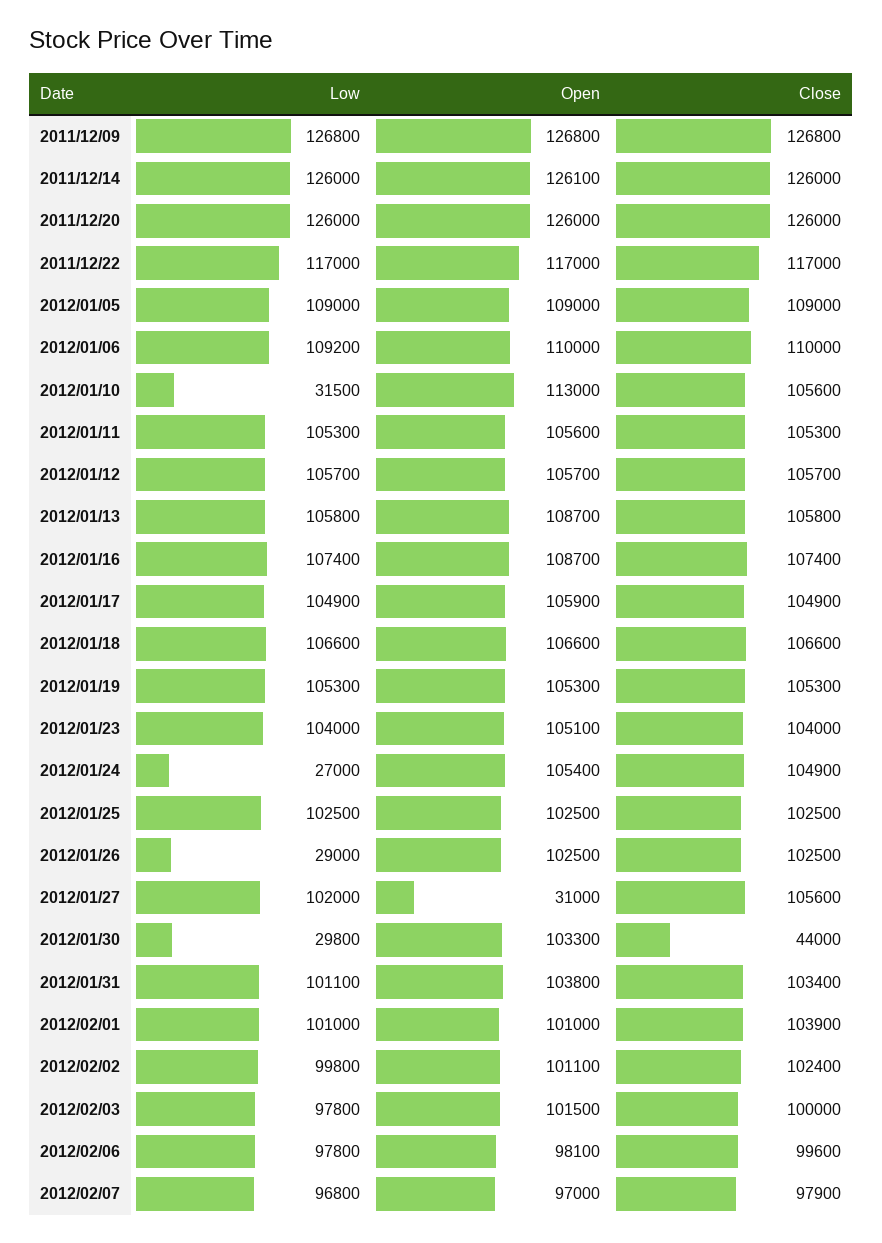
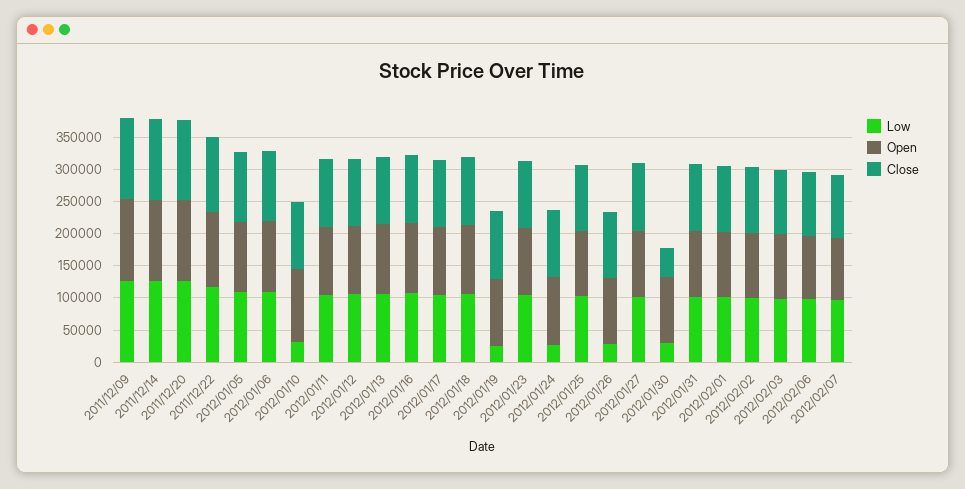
  {
    "Low": {
      "2011/12/09": 126800,
      "2011/12/14": 126000,
      "2011/12/20": 126000,
      "2011/12/22": 117000,
      "2012/01/05": 109000,
      "2012/01/06": 109200,
      "2012/01/10": 31500,
      "2012/01/11": 105300,
      "2012/01/12": 105700,
      "2012/01/13": 105800,
      "2012/01/16": 107400,
      "2012/01/17": 104900,
      "2012/01/18": 106600,
-     "2012/01/19": 105300,
+     "2012/01/19": 25000,
      "2012/01/23": 104000,
      "2012/01/24": 27000,
      "2012/01/25": 102500,
      "2012/01/26": 29000,
      "2012/01/27": 102000,
      "2012/01/30": 29800,
      "2012/01/31": 101100,
      "2012/02/01": 101000,
      "2012/02/02": 99800,
      "2012/02/03": 97800,
      "2012/02/06": 97800,
      "2012/02/07": 96800
    },
    "Open": {
      "2011/12/09": 126800,
      "2011/12/14": 126100,
      "2011/12/20": 126000,
      "2011/12/22": 117000,
      "2012/01/05": 109000,
      "2012/01/06": 110000,
      "2012/01/10": 113000,
      "2012/01/11": 105600,
      "2012/01/12": 105700,
      "2012/01/13": 108700,
      "2012/01/16": 108700,
      "2012/01/17": 105900,
      "2012/01/18": 106600,
      "2012/01/19": 105300,
      "2012/01/23": 105100,
      "2012/01/24": 105400,
      "2012/01/25": 102500,
      "2012/01/26": 102500,
-     "2012/01/27": 31000,
+     "2012/01/27": 100000,
      "2012/01/30": 103300,
      "2012/01/31": 103800,
      "2012/02/01": 101000,
      "2012/02/02": 101100,
      "2012/02/03": 101500,
      "2012/02/06": 98100,
      "2012/02/07": 97000
    },
    "Close": {
      "2011/12/09": 126800,
      "2011/12/14": 126000,
      "2011/12/20": 126000,
      "2011/12/22": 117000,
      "2012/01/05": 109000,
      "2012/01/06": 110000,
      "2012/01/10": 105600,
      "2012/01/11": 105300,
      "2012/01/12": 105700,
      "2012/01/13": 105800,
      "2012/01/16": 107400,
      "2012/01/17": 104900,
      "2012/01/18": 106600,
      "2012/01/19": 105300,
      "2012/01/23": 104000,
      "2012/01/24": 104900,
      "2012/01/25": 102500,
      "2012/01/26": 102500,
      "2012/01/27": 105600,
      "2012/01/30": 44000,
      "2012/01/31": 103400,
      "2012/02/01": 103900,
      "2012/02/02": 102400,
      "2012/02/03": 100000,
      "2012/02/06": 99600,
      "2012/02/07": 97900
    }
  }

